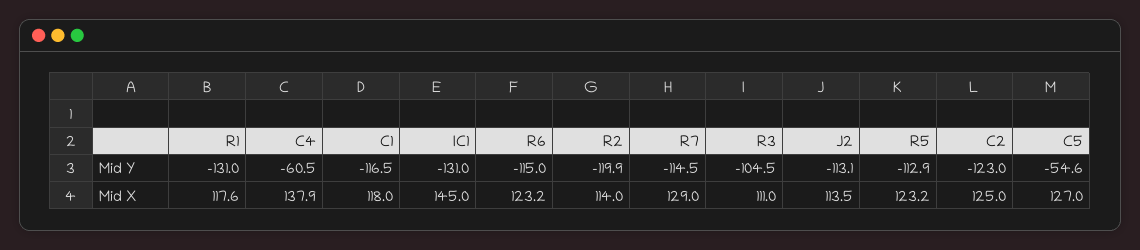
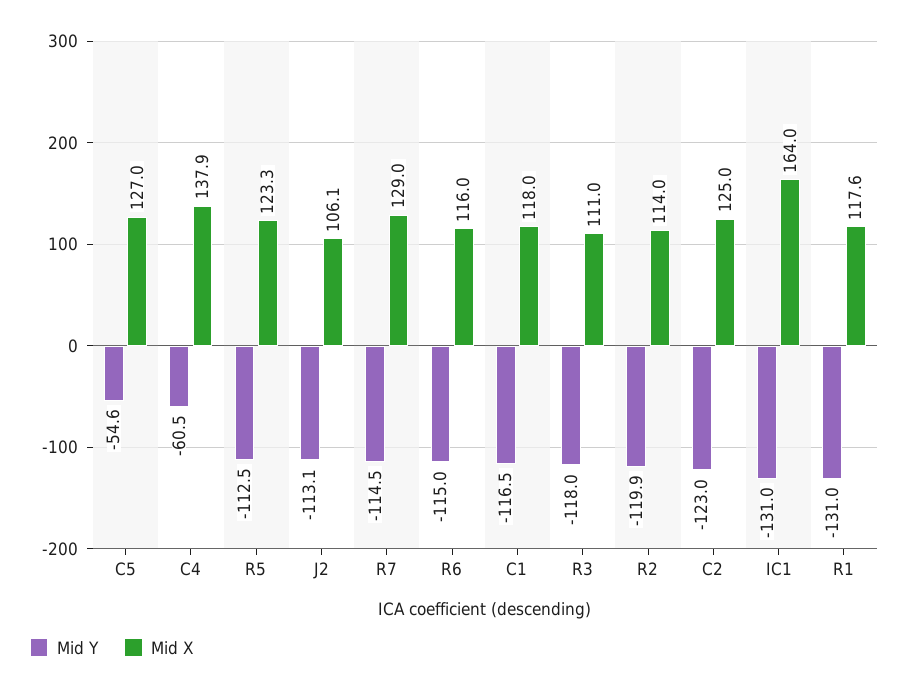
  {
    "Mid Y": {
      "R1": -131,
      "C4": -60.5,
      "C1": -116.5,
      "IC1": -131,
      "R6": -115,
      "R2": -119.9,
      "R7": -114.5,
-     "R3": -104.5,
+     "R3": -118,
      "J2": -113.1,
-     "R5": -112.9,
+     "R5": -112.5,
      "C2": -123,
      "C5": -54.6
    },
    "Mid X": {
      "R1": 117.6,
      "C4": 137.9,
      "C1": 118,
-     "IC1": 145,
+     "IC1": 164,
-     "R6": 123.2,
+     "R6": 116,
      "R2": 114,
      "R7": 129,
      "R3": 111,
-     "J2": 113.5,
+     "J2": 106.1,
-     "R5": 123.2,
+     "R5": 123.3,
      "C2": 125,
      "C5": 127
    }
  }

